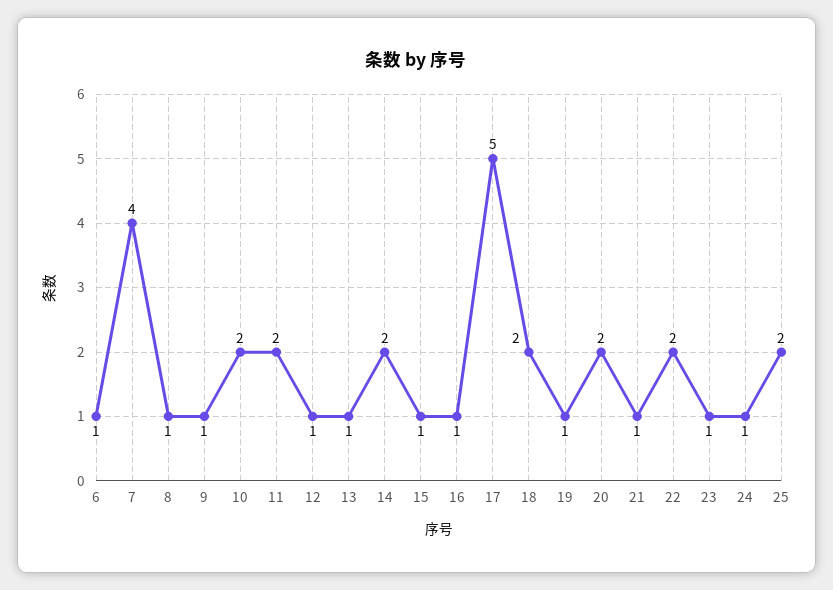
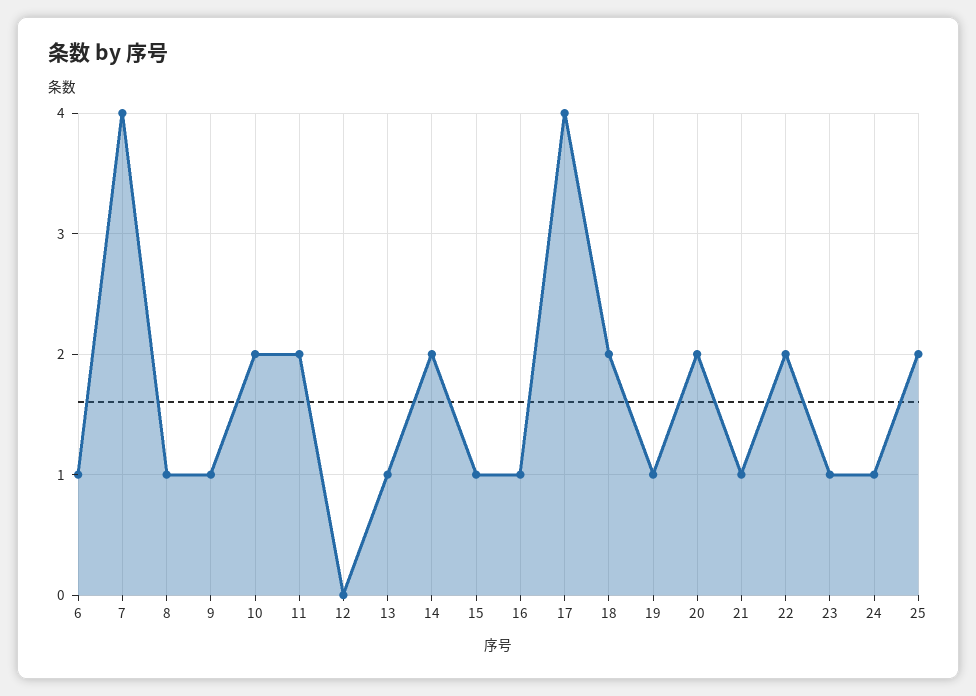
  {
    "6": 1,
    "7": 4,
    "8": 1,
    "9": 1,
    "10": 2,
    "11": 2,
-   "12": 1,
+   "12": 0,
    "13": 1,
    "14": 2,
    "15": 1,
    "16": 1,
-   "17": 5,
+   "17": 4,
    "18": 2,
    "19": 1,
    "20": 2,
    "21": 1,
    "22": 2,
    "23": 1,
    "24": 1,
    "25": 2
  }

